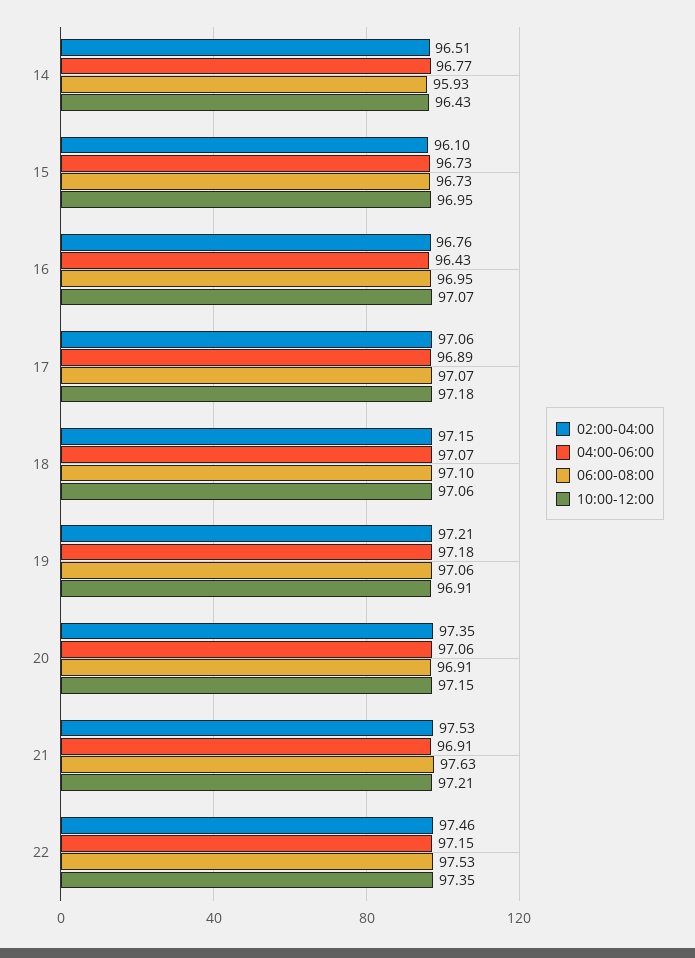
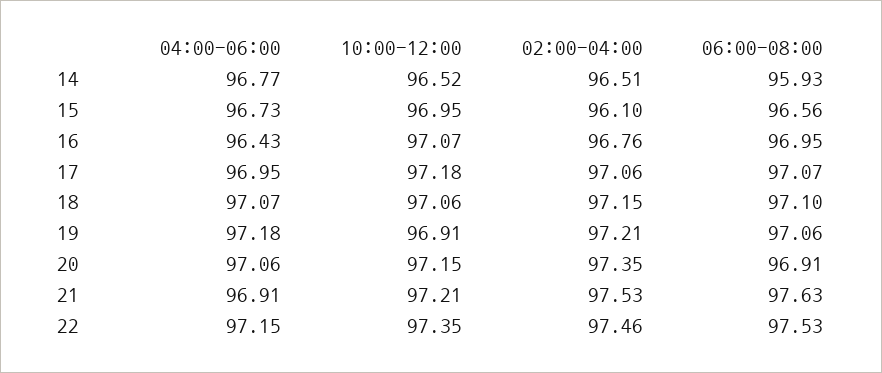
  {
    "02:00-04:00": {
      "14": 96.51,
      "15": 96.1,
      "16": 96.76,
      "17": 97.06,
      "18": 97.15,
      "19": 97.21,
      "20": 97.35,
      "21": 97.53,
      "22": 97.46
    },
    "04:00-06:00": {
      "14": 96.77,
      "15": 96.73,
      "16": 96.43,
-     "17": 96.89,
+     "17": 96.95,
      "18": 97.07,
      "19": 97.18,
      "20": 97.06,
      "21": 96.91,
      "22": 97.15
    },
    "06:00-08:00": {
      "14": 95.93,
-     "15": 96.73,
+     "15": 96.56,
      "16": 96.95,
      "17": 97.07,
      "18": 97.1,
      "19": 97.06,
      "20": 96.91,
      "21": 97.63,
      "22": 97.53
    },
    "10:00-12:00": {
-     "14": 96.43,
+     "14": 96.52,
      "15": 96.95,
      "16": 97.07,
      "17": 97.18,
      "18": 97.06,
      "19": 96.91,
      "20": 97.15,
      "21": 97.21,
      "22": 97.35
    }
  }

